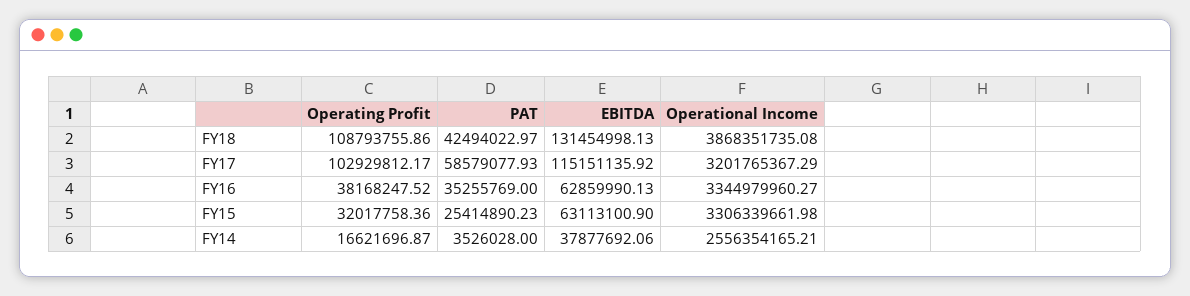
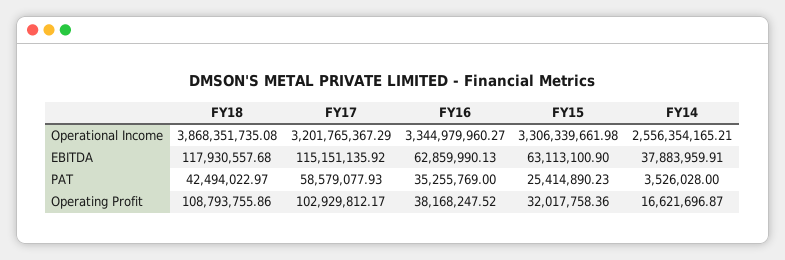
  {
    "Operating Profit": {
      "FY18": 108793755.86,
      "FY17": 102929812.17,
      "FY16": 38168247.52,
      "FY15": 32017758.36,
      "FY14": 16621696.87
    },
    "PAT": {
      "FY18": 42494022.97,
      "FY17": 58579077.93,
      "FY16": 35255769,
      "FY15": 25414890.23,
      "FY14": 3526028
    },
    "EBITDA": {
-     "FY18": 131454998.13,
+     "FY18": 117930557.68,
      "FY17": 115151135.92,
      "FY16": 62859990.13,
      "FY15": 63113100.9,
-     "FY14": 37877692.06
+     "FY14": 37883959.91
    },
    "Operational Income": {
      "FY18": 3868351735.08,
      "FY17": 3201765367.29,
      "FY16": 3344979960.27,
      "FY15": 3306339661.98,
      "FY14": 2556354165.21
    }
  }

